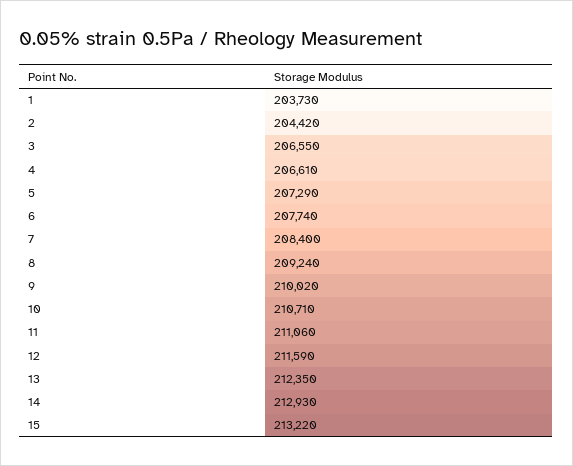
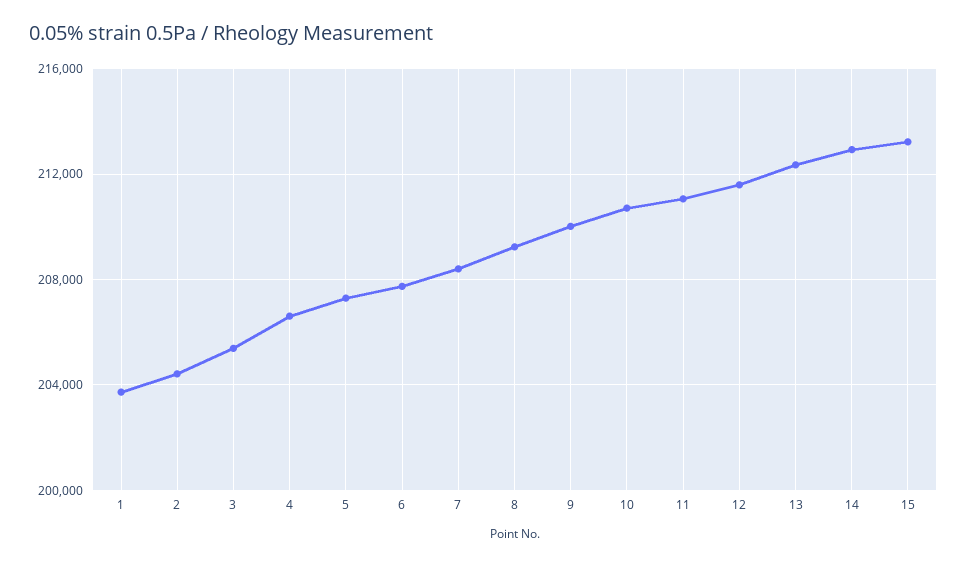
  {
    "1": 203730,
    "2": 204420,
-   "3": 206550,
+   "3": 205500,
    "4": 206610,
    "5": 207290,
    "6": 207740,
    "7": 208400,
    "8": 209240,
    "9": 210020,
    "10": 210710,
    "11": 211060,
    "12": 211590,
    "13": 212350,
    "14": 212930,
    "15": 213220
  }

